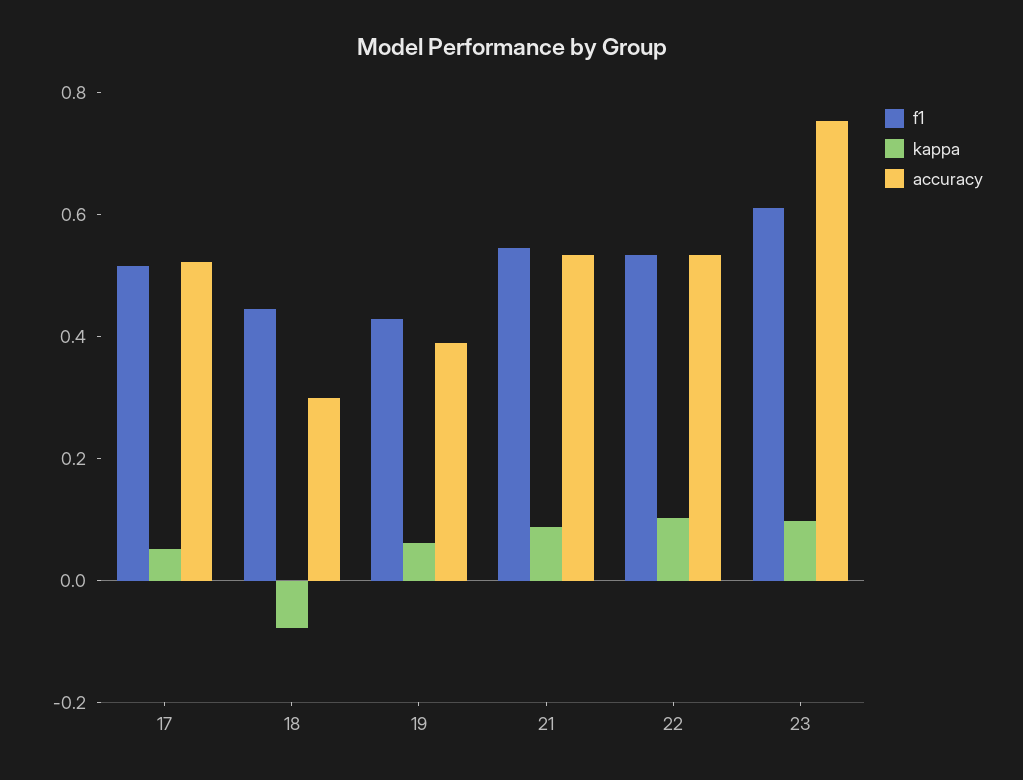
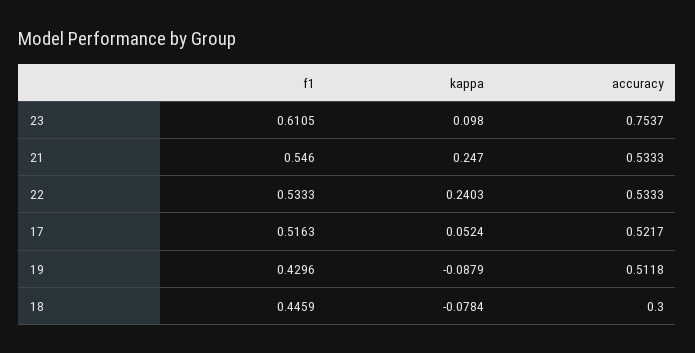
  {
    "f1": {
      "17": 0.5163,
      "18": 0.4459,
      "19": 0.4296,
      "21": 0.546,
      "22": 0.5333,
      "23": 0.6105
    },
    "kappa": {
      "17": 0.0524,
      "18": -0.0784,
-     "19": 0.05,
+     "19": -0.0879,
-     "21": 0.1,
+     "21": 0.247,
-     "22": 0.1,
+     "22": 0.2403,
      "23": 0.098
    },
    "accuracy": {
      "17": 0.5217,
      "18": 0.3,
-     "19": 0.4,
+     "19": 0.5118,
      "21": 0.5333,
      "22": 0.5333,
      "23": 0.7537
    }
  }

